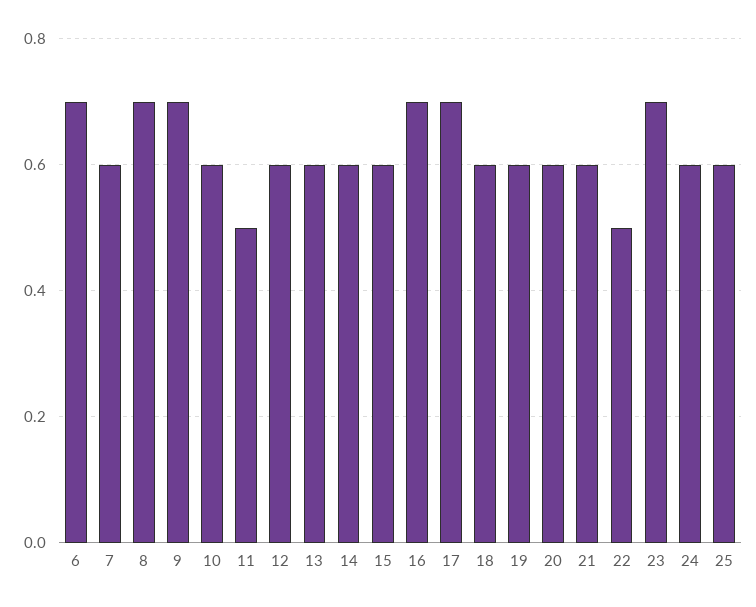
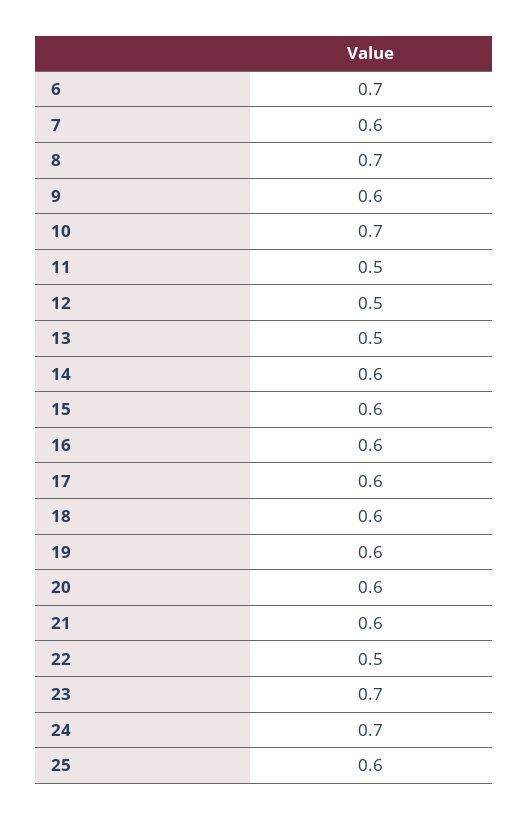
  {
    "6": 0.7,
    "7": 0.6,
    "8": 0.7,
-   "9": 0.7,
+   "9": 0.6,
-   "10": 0.6,
+   "10": 0.7,
    "11": 0.5,
-   "12": 0.6,
+   "12": 0.5,
-   "13": 0.6,
+   "13": 0.5,
    "14": 0.6,
    "15": 0.6,
-   "16": 0.7,
+   "16": 0.6,
-   "17": 0.7,
+   "17": 0.6,
    "18": 0.6,
    "19": 0.6,
    "20": 0.6,
    "21": 0.6,
    "22": 0.5,
    "23": 0.7,
-   "24": 0.6,
+   "24": 0.7,
    "25": 0.6
  }

